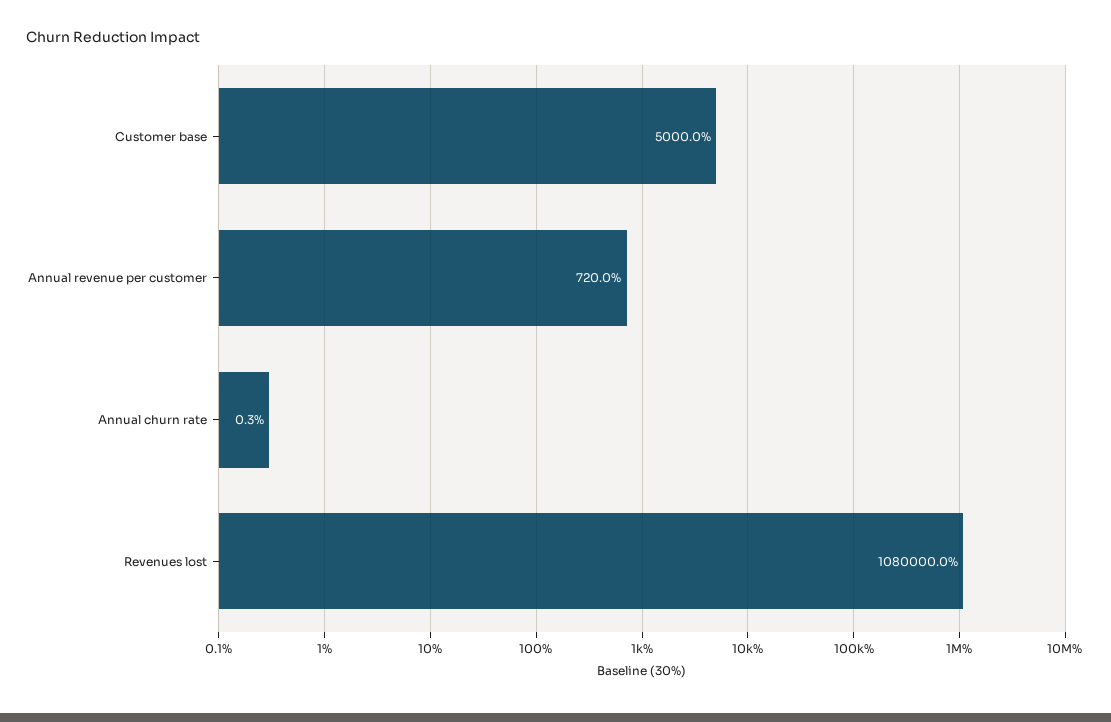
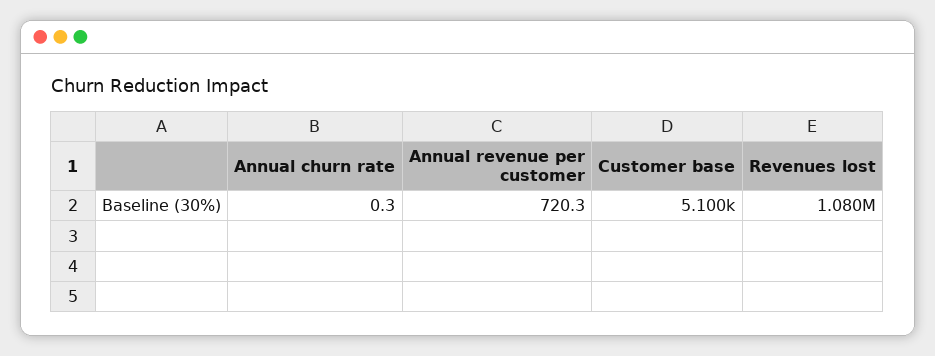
  {
-   "Customer base": 5000,
+   "Customer base": 5100,
-   "Annual revenue per customer": 720,
+   "Annual revenue per customer": 720.3,
    "Annual churn rate": 0.3,
    "Revenues lost": 1080000
  }

